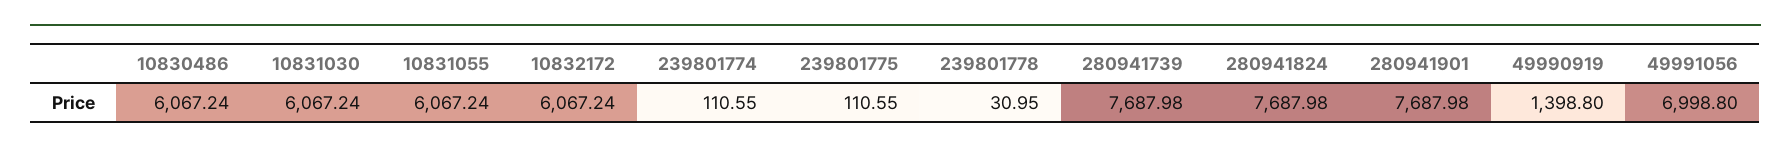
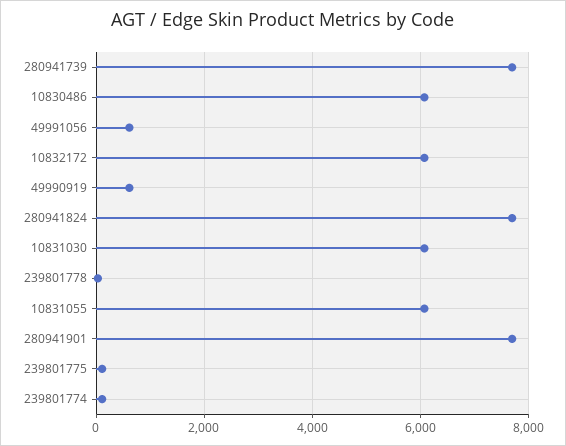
  {
    "10830486": 6067.24,
    "10831030": 6067.24,
    "10831055": 6067.24,
    "10832172": 6067.24,
    "239801774": 110.55,
    "239801775": 110.55,
    "239801778": 30.95,
    "280941739": 7687.98,
    "280941824": 7687.98,
    "280941901": 7687.98,
-   "49990919": 1398.8,
+   "49990919": 600,
-   "49991056": 6998.8
+   "49991056": 600
  }

